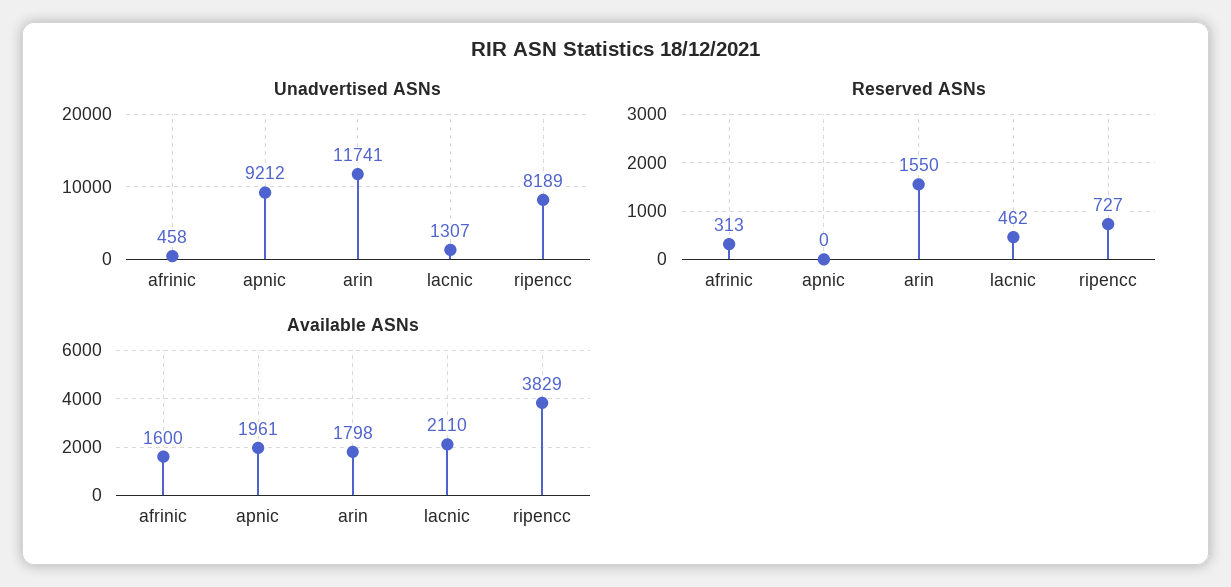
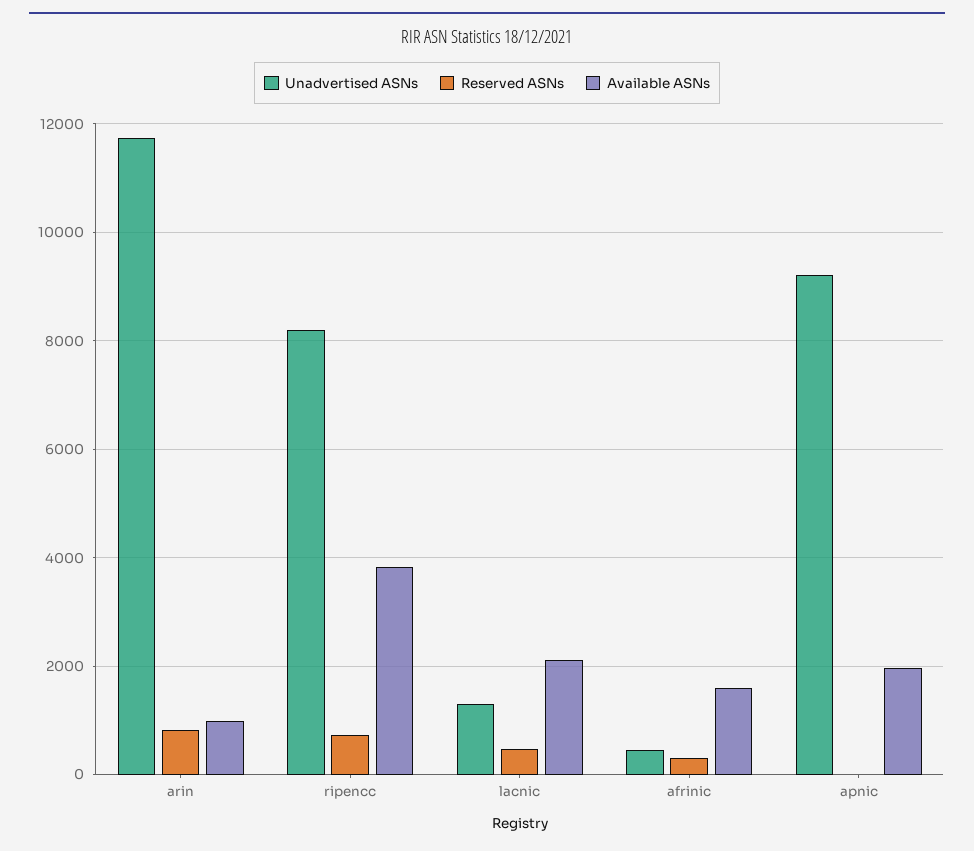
  {
    "Unadvertised ASNs": {
      "afrinic": 458,
      "apnic": 9212,
      "arin": 11741,
      "lacnic": 1307,
      "ripencc": 8189
    },
    "Reserved ASNs": {
      "afrinic": 313,
      "apnic": 0,
-     "arin": 1550,
+     "arin": 800,
      "lacnic": 462,
      "ripencc": 727
    },
    "Available ASNs": {
      "afrinic": 1600,
      "apnic": 1961,
-     "arin": 1798,
+     "arin": 1000,
      "lacnic": 2110,
      "ripencc": 3829
    }
  }

